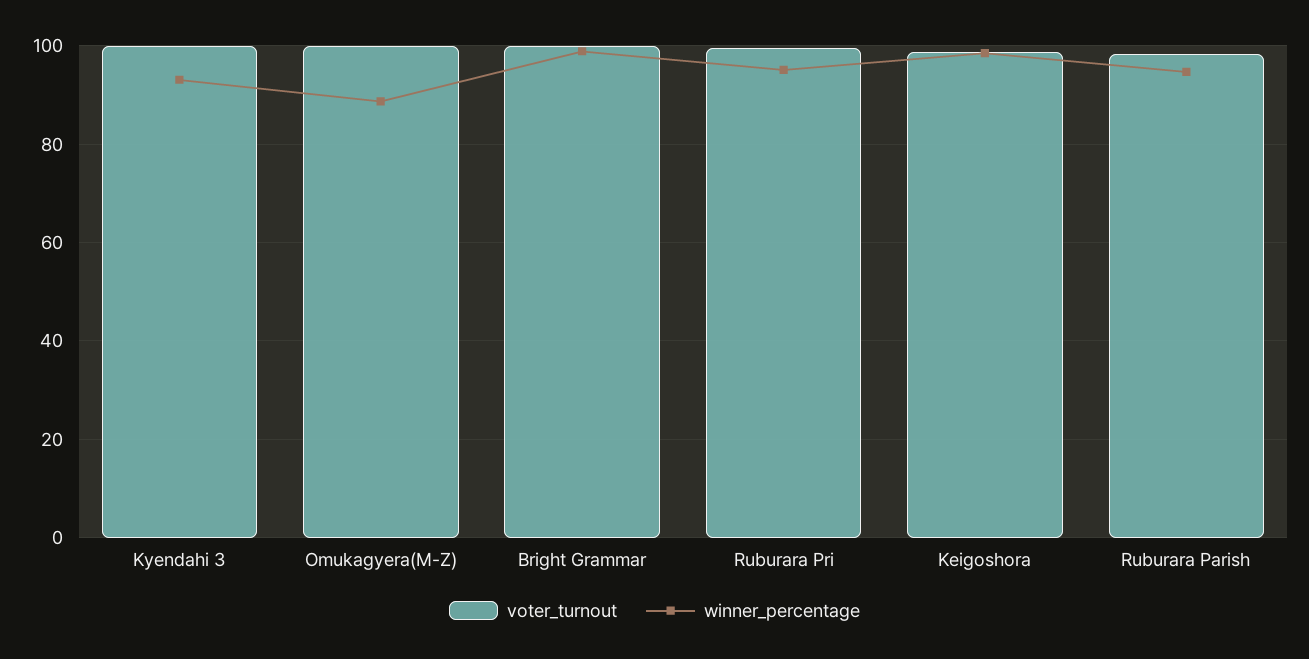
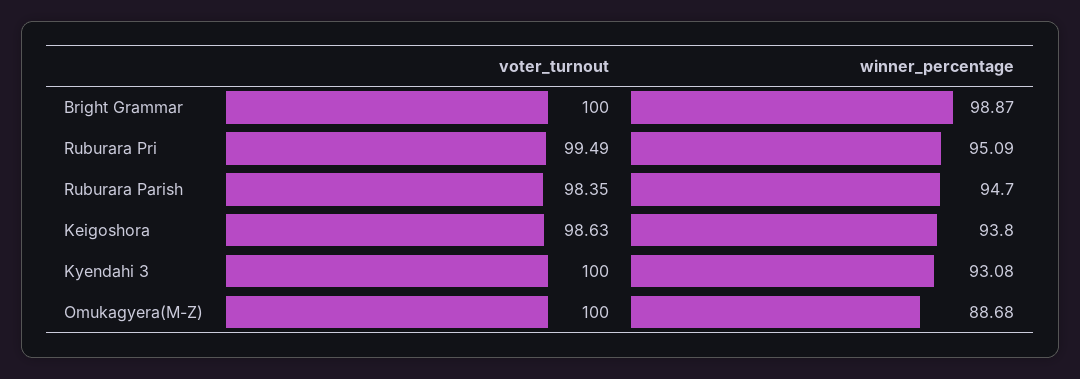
  {
    "voter_turnout": {
      "Kyendahi 3": 100,
      "Omukagyera(M-Z)": 100,
      "Bright Grammar": 100,
      "Ruburara Pri": 99.49,
      "Keigoshora": 98.63,
      "Ruburara Parish": 98.35
    },
    "winner_percentage": {
      "Kyendahi 3": 93.08,
      "Omukagyera(M-Z)": 88.68,
      "Bright Grammar": 98.87,
      "Ruburara Pri": 95.09,
-     "Keigoshora": 98,
+     "Keigoshora": 93.8,
      "Ruburara Parish": 94.7
    }
  }

